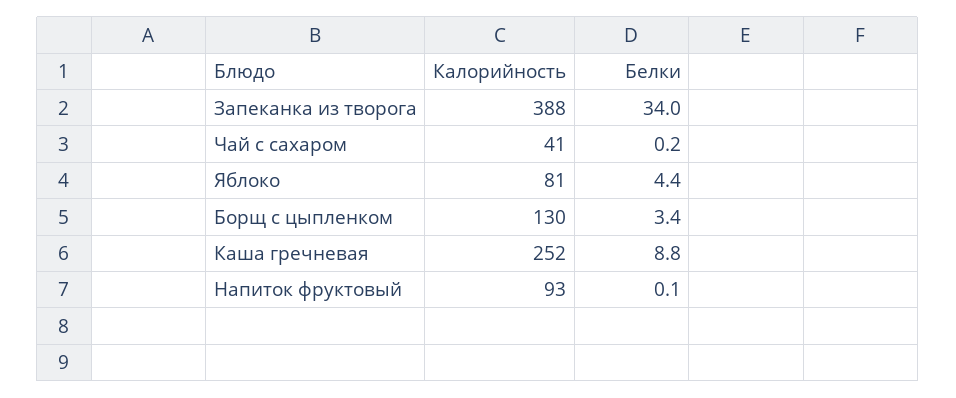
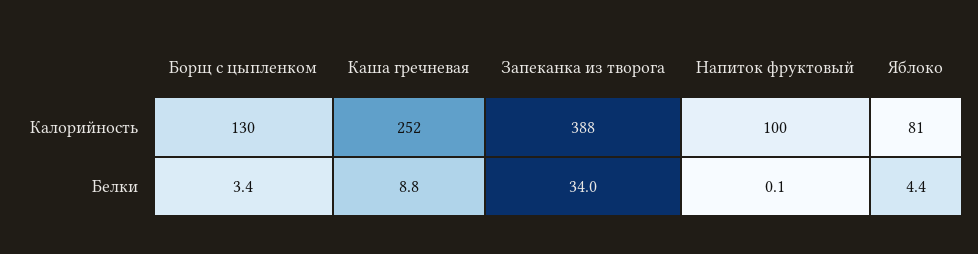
  {
    "Калорийность": {
      "Запеканка из творога": 388,
-     "Чай с сахаром": 41,
      "Яблоко": 81,
      "Борщ с цыпленком": 130,
      "Каша гречневая": 252,
-     "Напиток фруктовый": 93
+     "Напиток фруктовый": 100
    },
    "Белки": {
      "Запеканка из творога": 34,
-     "Чай с сахаром": 0.2,
      "Яблоко": 4.4,
      "Борщ с цыпленком": 3.4,
      "Каша гречневая": 8.8,
      "Напиток фруктовый": 0.1
    }
  }

